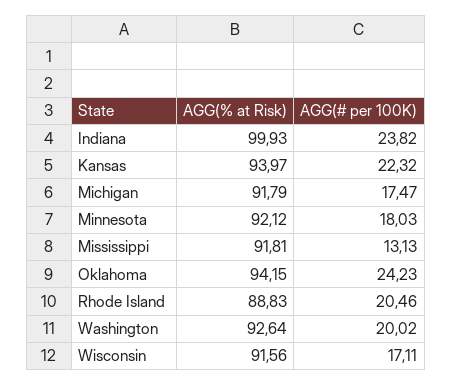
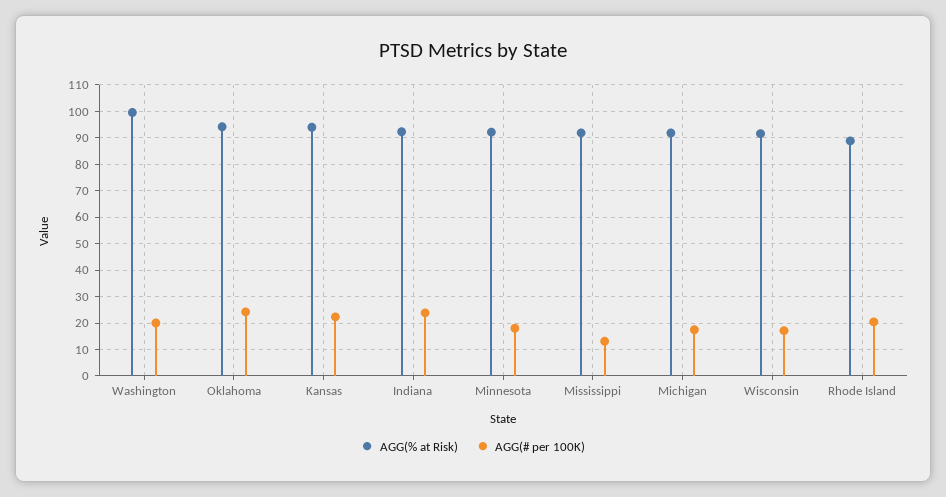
  {
    "AGG(% at Risk)": {
-     "Indiana": 99.93,
+     "Indiana": 92.5,
      "Kansas": 93.97,
      "Michigan": 91.79,
      "Minnesota": 92.12,
      "Mississippi": 91.81,
      "Oklahoma": 94.15,
      "Rhode Island": 88.83,
-     "Washington": 92.64,
+     "Washington": 100,
      "Wisconsin": 91.56
    },
    "AGG(# per 100K)": {
      "Indiana": 23.82,
      "Kansas": 22.32,
      "Michigan": 17.47,
      "Minnesota": 18.03,
      "Mississippi": 13.13,
      "Oklahoma": 24.23,
      "Rhode Island": 20.46,
      "Washington": 20.02,
      "Wisconsin": 17.11
    }
  }

